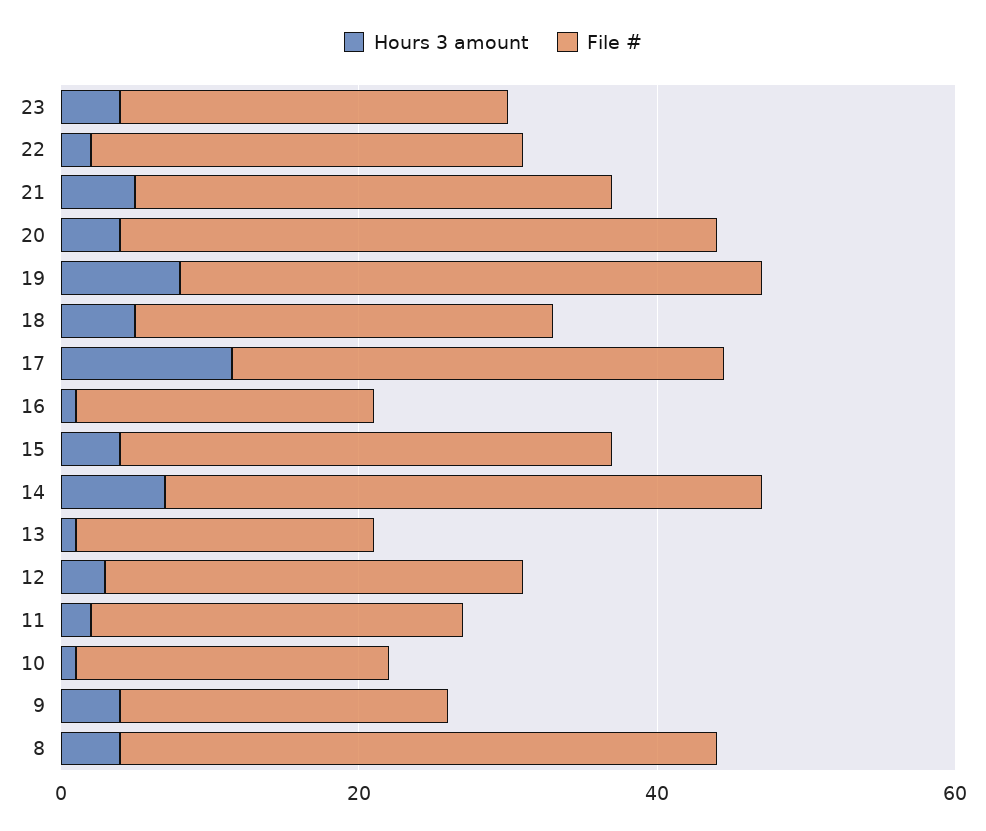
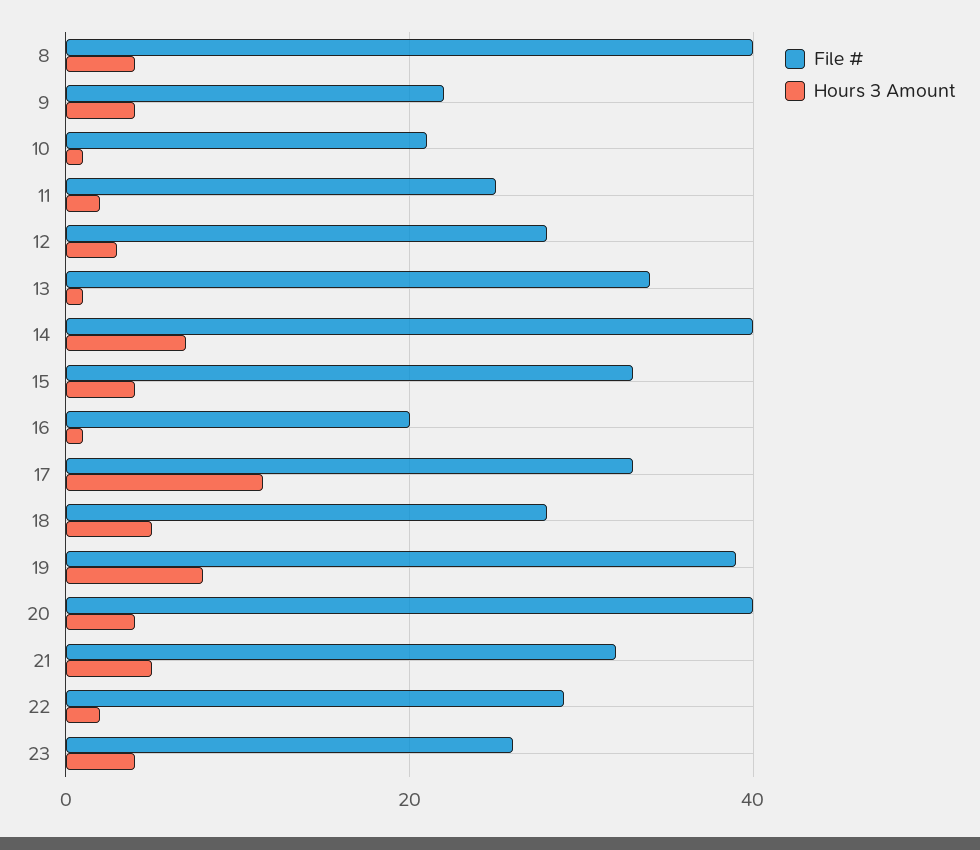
  {
    "Hours 3 amount": {
      "23": 4,
      "22": 2,
      "21": 6,
      "20": 4,
      "19": 8,
      "18": 6,
      "17": 12,
      "16": 2,
      "15": 4,
      "14": 8,
      "13": 2,
      "12": 4,
      "11": 2,
      "10": 2,
      "9": 4,
      "8": 4
    },
    "File #": {
      "23": 26,
      "22": 30,
      "21": 32,
      "20": 40,
      "19": 40,
      "18": 28,
      "17": 34,
      "16": 20,
      "15": 34,
      "14": 40,
-     "13": 20,
+     "13": 34,
      "12": 28,
      "11": 26,
      "10": 22,
      "9": 22,
      "8": 40
    }
  }

